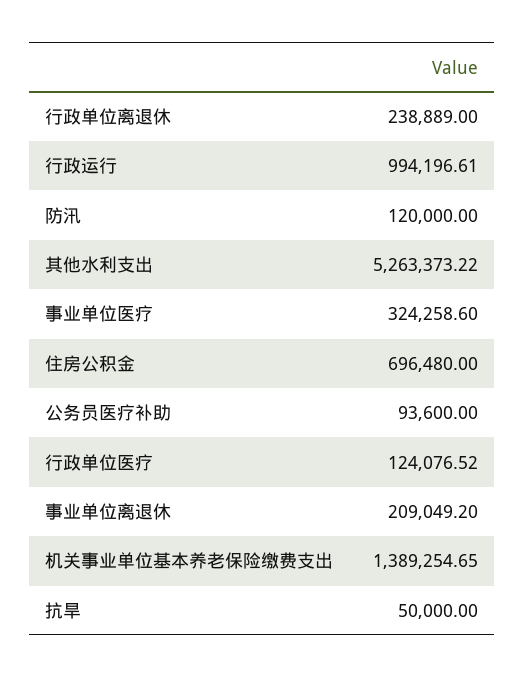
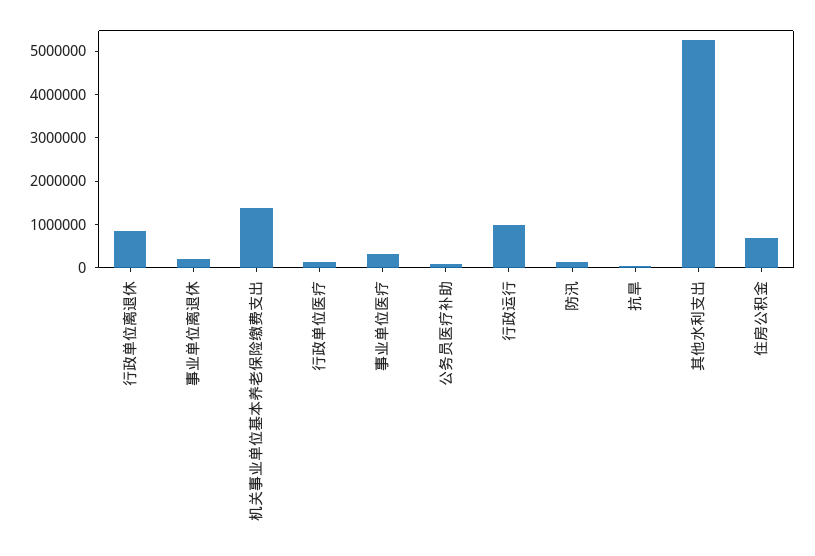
  {
-   "行政单位离退休": 238889,
+   "行政单位离退休": 800000,
    "行政运行": 994196.61,
    "防汛": 120000,
    "其他水利支出": 5263373.22,
    "事业单位医疗": 324258.6,
    "住房公积金": 696480,
    "公务员医疗补助": 93600,
    "行政单位医疗": 124076.52,
    "事业单位离退休": 209049.2,
    "机关事业单位基本养老保险缴费支出": 1389254.65,
    "抗旱": 50000
  }

